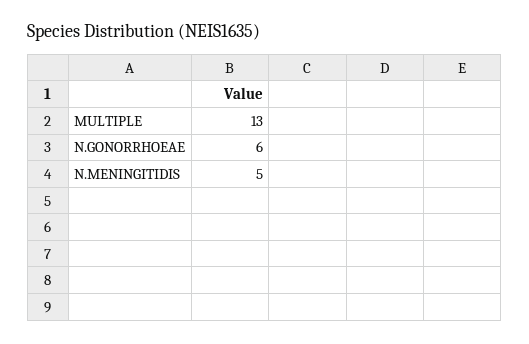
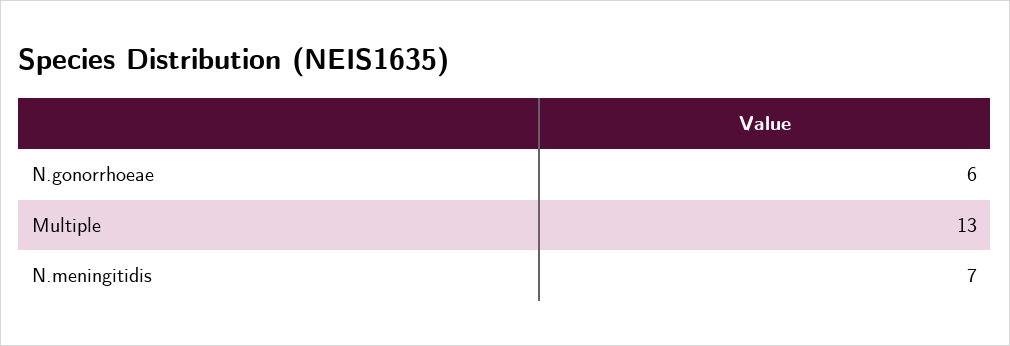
  {
    "MULTIPLE": 13,
    "N.GONORRHOEAE": 6,
-   "N.MENINGITIDIS": 5
+   "N.MENINGITIDIS": 7
  }

